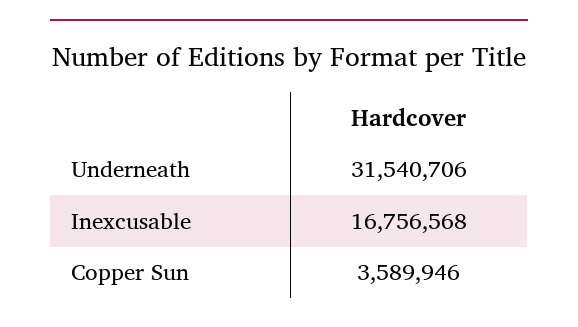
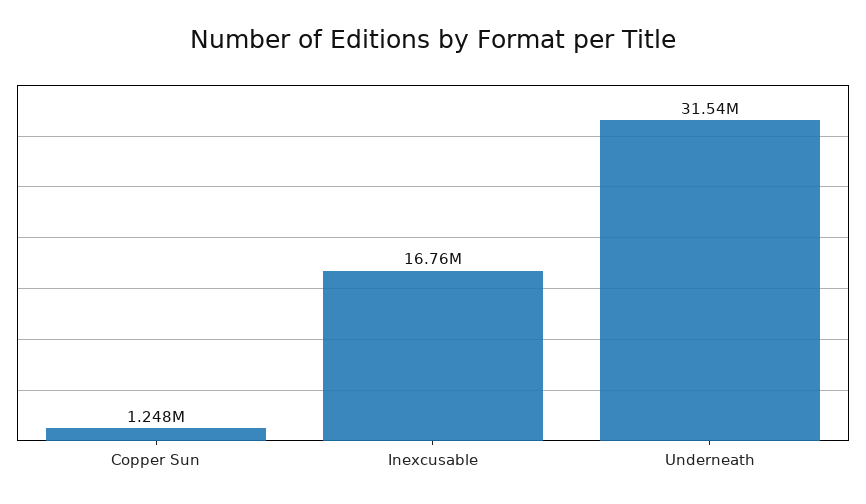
  {
    "Underneath": 31540706,
    "Inexcusable": 16756568,
-   "Copper Sun": 3589946
+   "Copper Sun": 1248000
  }

